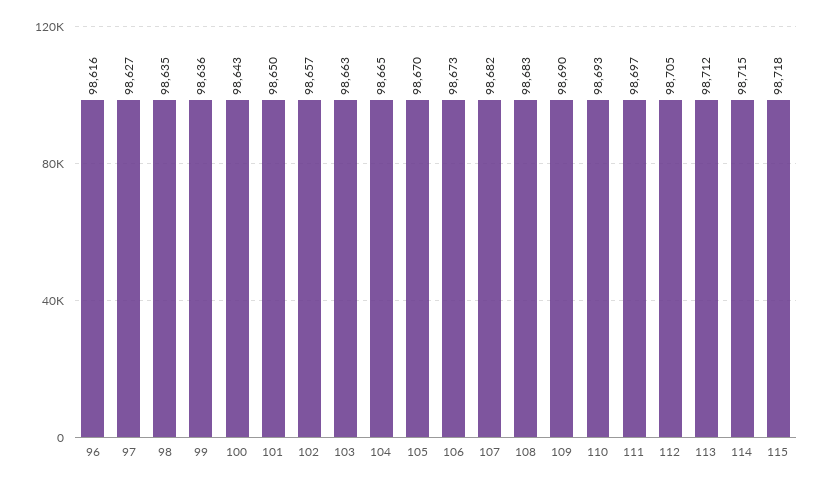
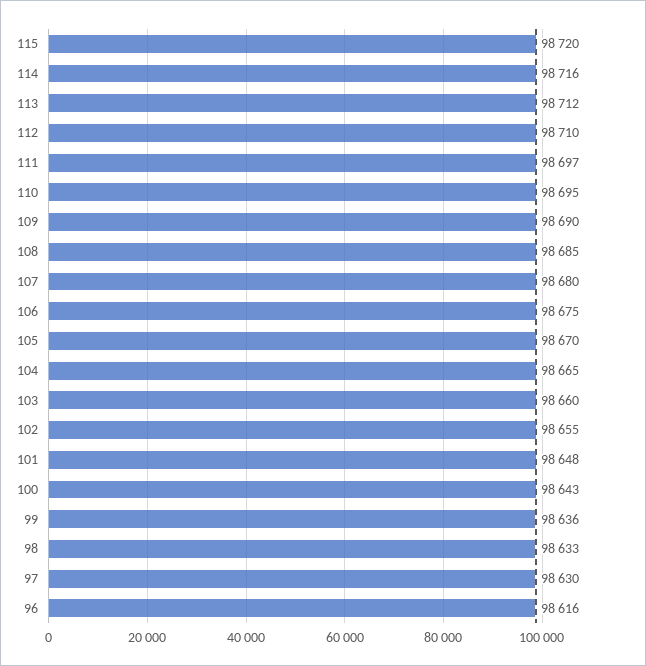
  {
    "96": 98616,
-   "97": 98627,
+   "97": 98630,
-   "98": 98635,
+   "98": 98633,
    "99": 98636,
    "100": 98643,
-   "101": 98650,
+   "101": 98648,
-   "102": 98657,
+   "102": 98655,
-   "103": 98663,
+   "103": 98660,
    "104": 98665,
    "105": 98670,
-   "106": 98673,
+   "106": 98675,
-   "107": 98682,
+   "107": 98680,
-   "108": 98683,
+   "108": 98685,
    "109": 98690,
-   "110": 98693,
+   "110": 98695,
    "111": 98697,
-   "112": 98705,
+   "112": 98710,
    "113": 98712,
-   "114": 98715,
+   "114": 98716,
-   "115": 98718
+   "115": 98720
  }

